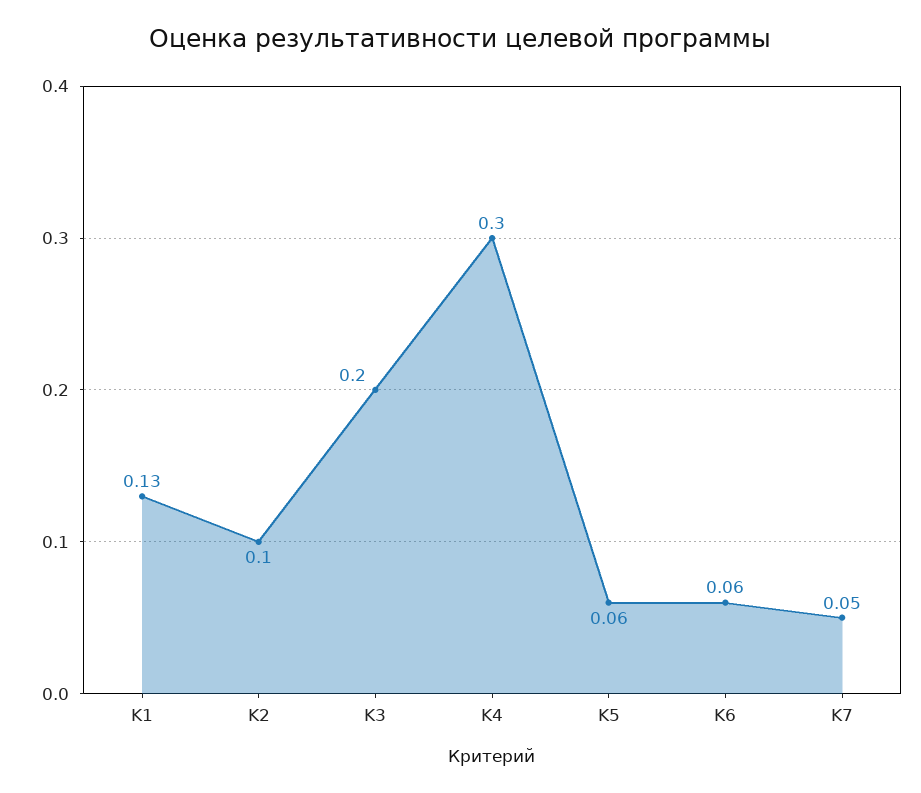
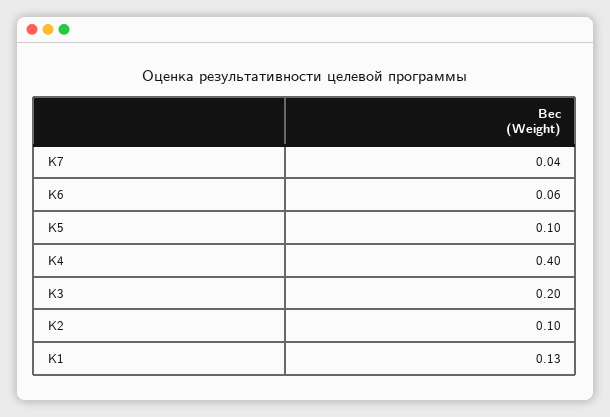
  {
    "K1": 0.13,
    "K2": 0.1,
    "K3": 0.2,
-   "K4": 0.3,
+   "K4": 0.4,
-   "K5": 0.06,
+   "K5": 0.1,
    "K6": 0.06,
-   "K7": 0.05
+   "K7": 0.04
  }

